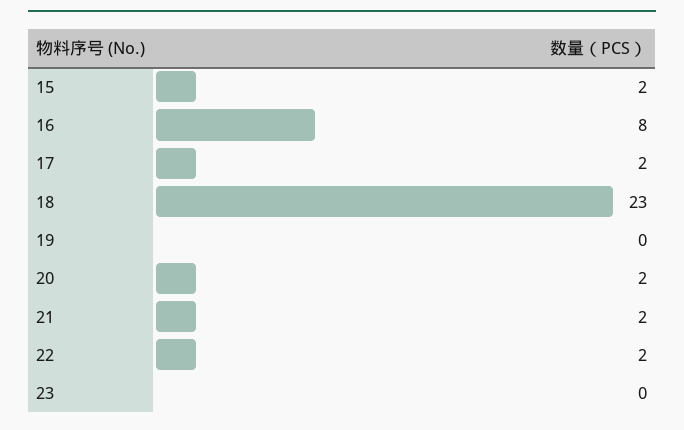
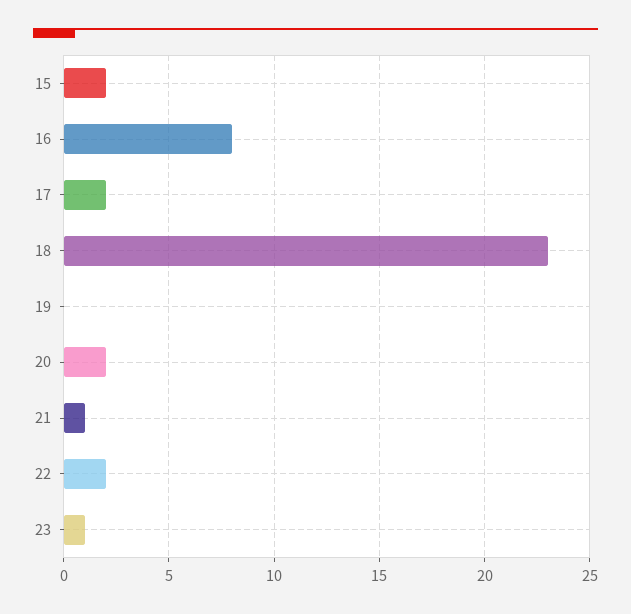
  {
    "15": 2,
    "16": 8,
    "17": 2,
    "18": 23,
    "19": 0,
    "20": 2,
-   "21": 2,
+   "21": 1,
    "22": 2,
-   "23": 0
+   "23": 1
  }

